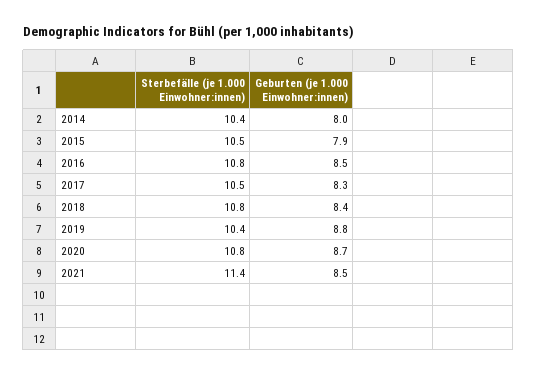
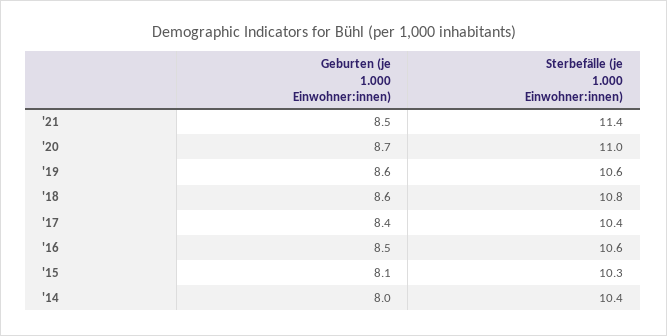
  {
    "Sterbefälle (je 1.000 Einwohner:innen)": {
      "2014": 10.4,
-     "2015": 10.5,
+     "2015": 10.3,
-     "2016": 10.8,
+     "2016": 10.6,
-     "2017": 10.5,
+     "2017": 10.4,
      "2018": 10.8,
-     "2019": 10.4,
+     "2019": 10.6,
-     "2020": 10.8,
+     "2020": 11,
      "2021": 11.4
    },
    "Geburten (je 1.000 Einwohner:innen)": {
      "2014": 8,
-     "2015": 7.9,
+     "2015": 8.1,
      "2016": 8.5,
-     "2017": 8.3,
+     "2017": 8.4,
-     "2018": 8.4,
+     "2018": 8.6,
-     "2019": 8.8,
+     "2019": 8.6,
      "2020": 8.7,
      "2021": 8.5
    }
  }

